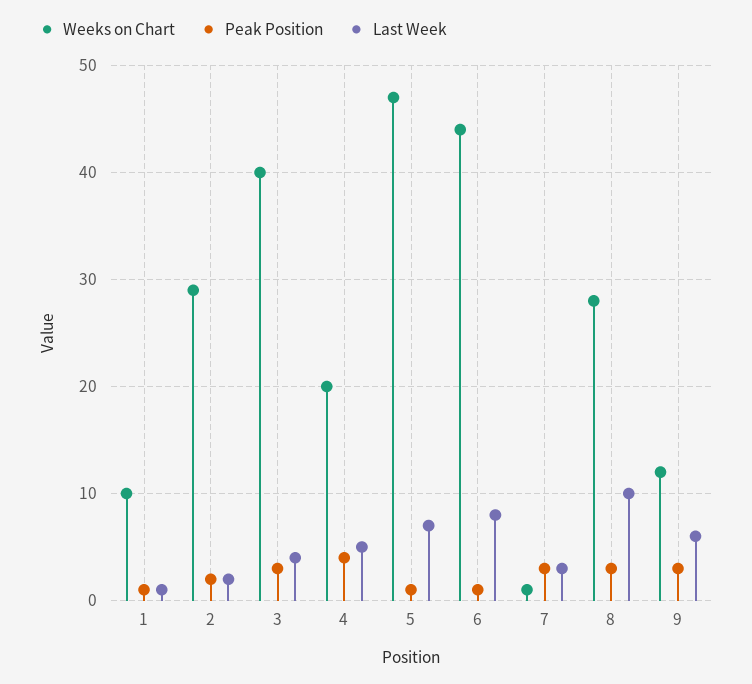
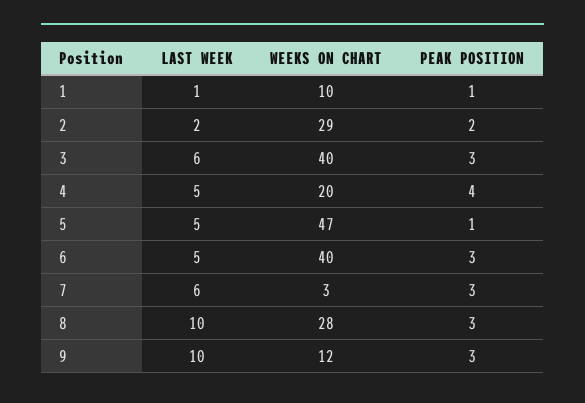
  {
    "Weeks on Chart": {
      "1": 10,
      "2": 29,
      "3": 40,
      "4": 20,
      "5": 47,
-     "6": 44,
+     "6": 40,
-     "7": 1,
+     "7": 3,
      "8": 28,
      "9": 12
    },
    "Peak Position": {
      "1": 1,
      "2": 2,
      "3": 3,
      "4": 4,
      "5": 1,
-     "6": 1,
+     "6": 3,
      "7": 3,
      "8": 3,
      "9": 3
    },
    "Last Week": {
      "1": 1,
      "2": 2,
-     "3": 4,
+     "3": 6,
      "4": 5,
-     "5": 7,
+     "5": 5,
-     "6": 8,
+     "6": 5,
-     "7": 3,
+     "7": 6,
      "8": 10,
-     "9": 6
+     "9": 10
    }
  }

